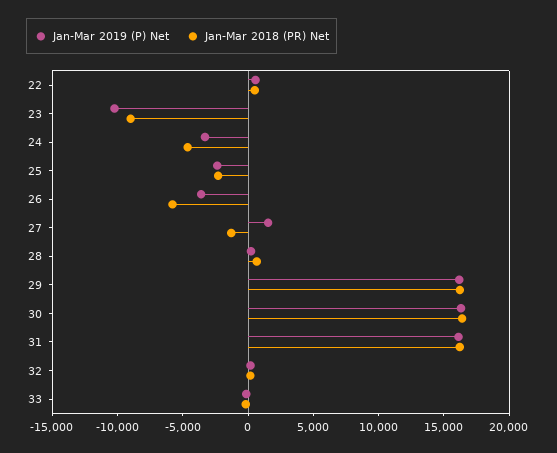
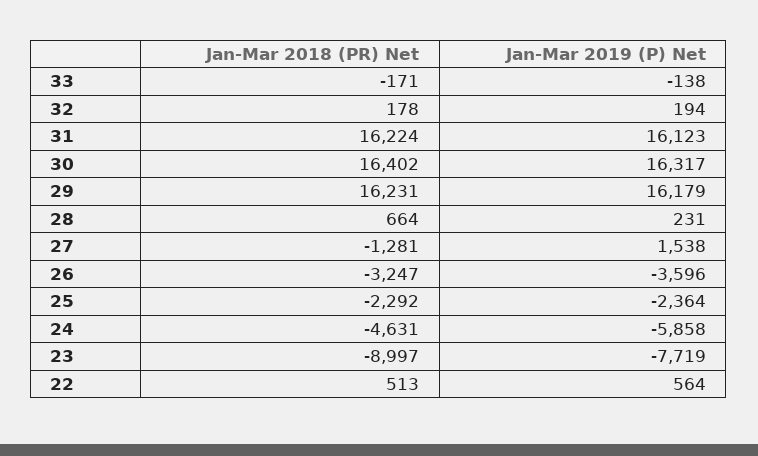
  {
    "Jan-Mar 2019 (P) Net": {
      "22": 564,
-     "23": -10000,
+     "23": -7719,
-     "24": -3000,
+     "24": -5858,
      "25": -2364,
      "26": -3596,
      "27": 1538,
      "28": 231,
      "29": 16179,
      "30": 16317,
      "31": 16123,
      "32": 194,
      "33": -138
    },
    "Jan-Mar 2018 (PR) Net": {
      "22": 513,
      "23": -8997,
      "24": -4631,
      "25": -2292,
-     "26": -6000,
+     "26": -3247,
      "27": -1281,
      "28": 664,
      "29": 16231,
      "30": 16402,
      "31": 16224,
      "32": 178,
      "33": -171
    }
  }

